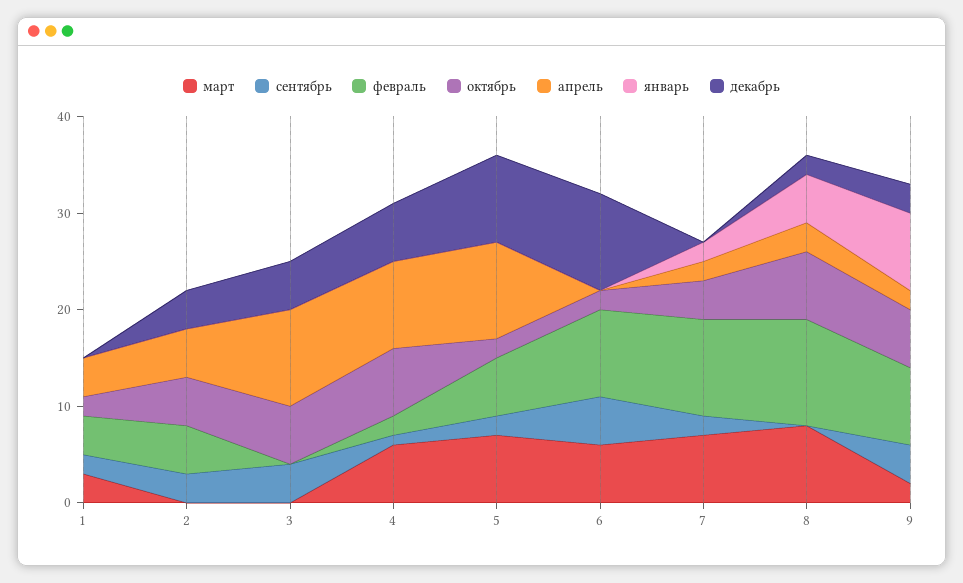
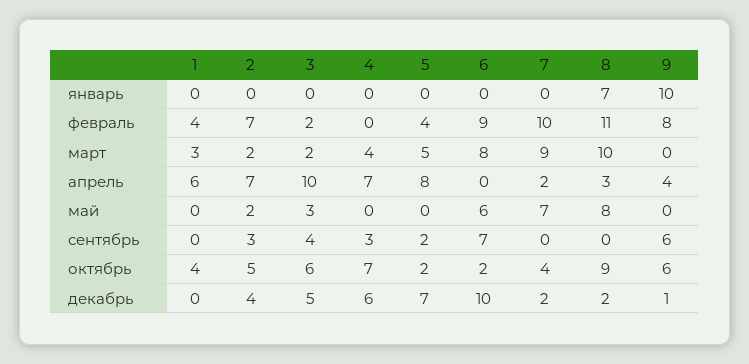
  {
    "март": {
      "1": 3,
-     "2": 0,
+     "2": 2,
-     "3": 0,
+     "3": 2,
-     "4": 6,
+     "4": 4,
-     "5": 7,
+     "5": 5,
-     "6": 6,
+     "6": 8,
-     "7": 7,
+     "7": 9,
-     "8": 8,
+     "8": 10,
-     "9": 2
+     "9": 0
    },
    "сентябрь": {
-     "1": 2,
+     "1": 0,
      "2": 3,
      "3": 4,
-     "4": 1,
+     "4": 3,
      "5": 2,
-     "6": 5,
+     "6": 7,
-     "7": 2,
+     "7": 0,
      "8": 0,
-     "9": 4
+     "9": 6
    },
    "февраль": {
      "1": 4,
-     "2": 5,
+     "2": 7,
-     "3": 0,
+     "3": 2,
-     "4": 2,
+     "4": 0,
-     "5": 6,
+     "5": 4,
      "6": 9,
      "7": 10,
      "8": 11,
      "9": 8
    },
    "октябрь": {
-     "1": 2,
+     "1": 4,
      "2": 5,
      "3": 6,
      "4": 7,
      "5": 2,
      "6": 2,
      "7": 4,
-     "8": 7,
+     "8": 9,
      "9": 6
    },
    "апрель": {
-     "1": 4,
+     "1": 6,
-     "2": 5,
+     "2": 7,
      "3": 10,
-     "4": 9,
+     "4": 7,
-     "5": 10,
+     "5": 8,
      "6": 0,
      "7": 2,
      "8": 3,
-     "9": 2
+     "9": 4
    },
    "январь": {
      "1": 0,
      "2": 0,
      "3": 0,
      "4": 0,
      "5": 0,
      "6": 0,
-     "7": 2,
+     "7": 0,
-     "8": 5,
+     "8": 7,
-     "9": 8
+     "9": 10
    },
    "декабрь": {
      "1": 0,
      "2": 4,
      "3": 5,
      "4": 6,
-     "5": 9,
+     "5": 7,
      "6": 10,
-     "7": 0,
+     "7": 2,
      "8": 2,
-     "9": 3
+     "9": 1
-   }
+   },
+   "май": {
+     "1": 0,
+     "2": 2,
+     "3": 3,
+     "4": 0,
+     "5": 0,
+     "6": 6,
+     "7": 7,
+     "8": 8,
+     "9": 0
+   }
  }

